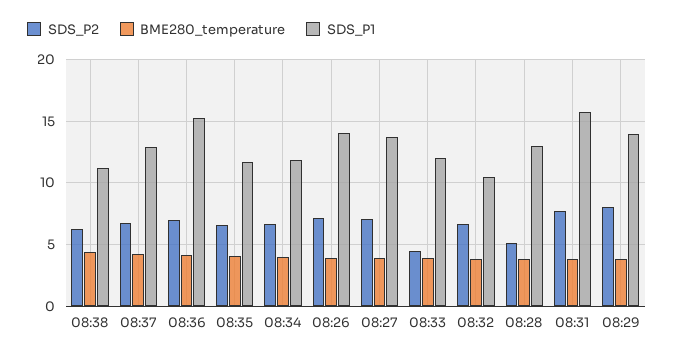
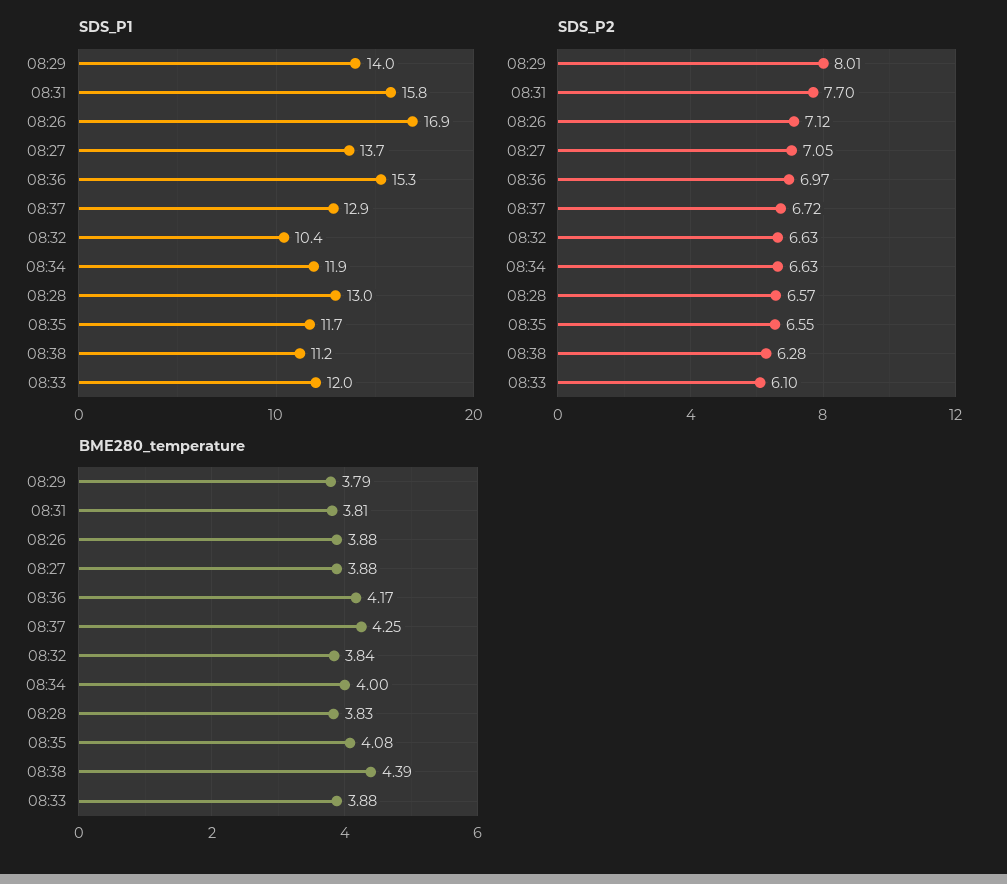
  {
    "SDS_P2": {
      "08:38": 6.28,
      "08:37": 6.72,
      "08:36": 6.97,
      "08:35": 6.55,
      "08:34": 6.63,
      "08:26": 7.12,
      "08:27": 7.05,
-     "08:33": 4.5,
+     "08:33": 6.1,
      "08:32": 6.63,
-     "08:28": 5,
+     "08:28": 6.57,
      "08:31": 7.7,
      "08:29": 8.01
    },
    "BME280_temperature": {
      "08:38": 4.39,
      "08:37": 4.25,
      "08:36": 4.17,
      "08:35": 4.08,
      "08:34": 4,
      "08:26": 3.88,
      "08:27": 3.88,
      "08:33": 3.88,
      "08:32": 3.84,
      "08:28": 3.83,
      "08:31": 3.81,
      "08:29": 3.79
    },
    "SDS_P1": {
      "08:38": 11.2,
      "08:37": 12.9,
      "08:36": 15.3,
      "08:35": 11.7,
      "08:34": 11.9,
-     "08:26": 14,
+     "08:26": 16.9,
      "08:27": 13.7,
      "08:33": 12,
      "08:32": 10.4,
      "08:28": 13,
      "08:31": 15.8,
      "08:29": 14
    }
  }

